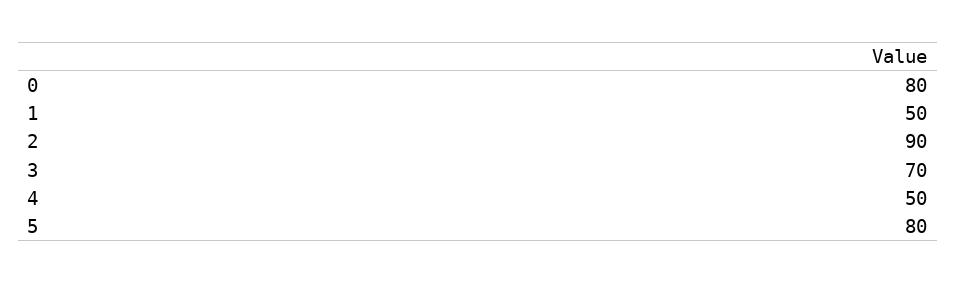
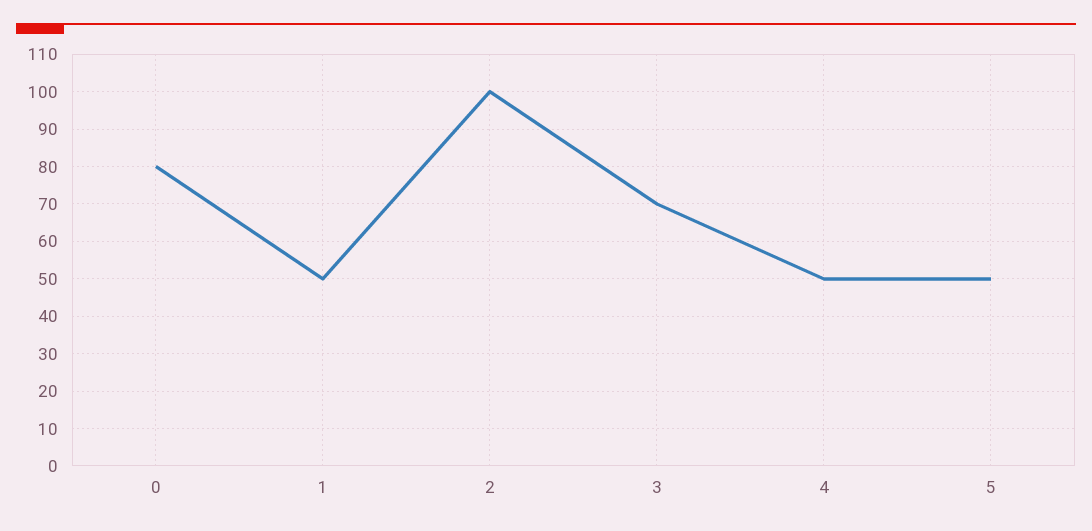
  {
    "0": 80,
    "1": 50,
-   "2": 90,
+   "2": 100,
    "3": 70,
    "4": 50,
-   "5": 80
+   "5": 50
  }

